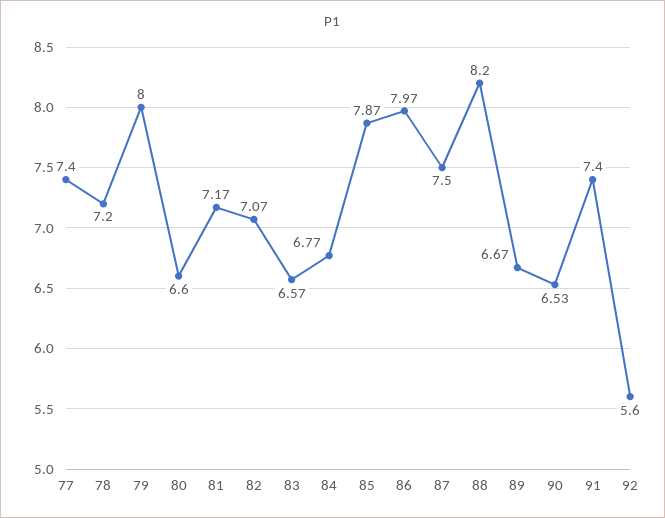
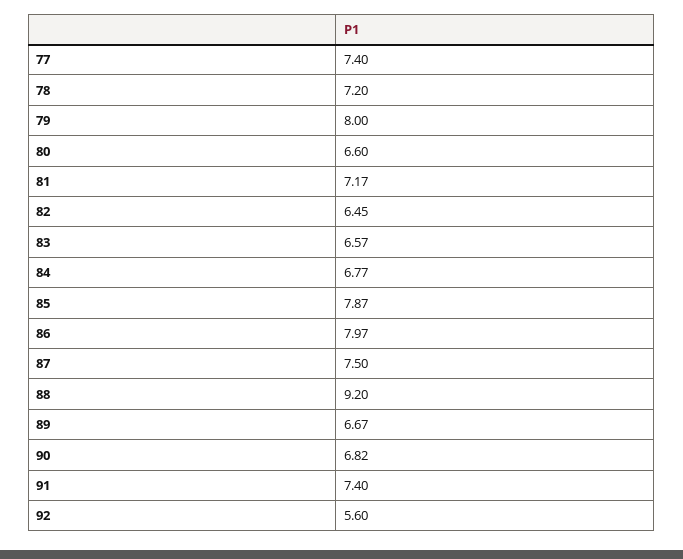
  {
    "77": 7.4,
    "78": 7.2,
    "79": 8,
    "80": 6.6,
    "81": 7.17,
-   "82": 7.07,
+   "82": 6.45,
    "83": 6.57,
    "84": 6.77,
    "85": 7.87,
    "86": 7.97,
    "87": 7.5,
-   "88": 8.2,
+   "88": 9.2,
    "89": 6.67,
-   "90": 6.53,
+   "90": 6.82,
    "91": 7.4,
    "92": 5.6
  }

